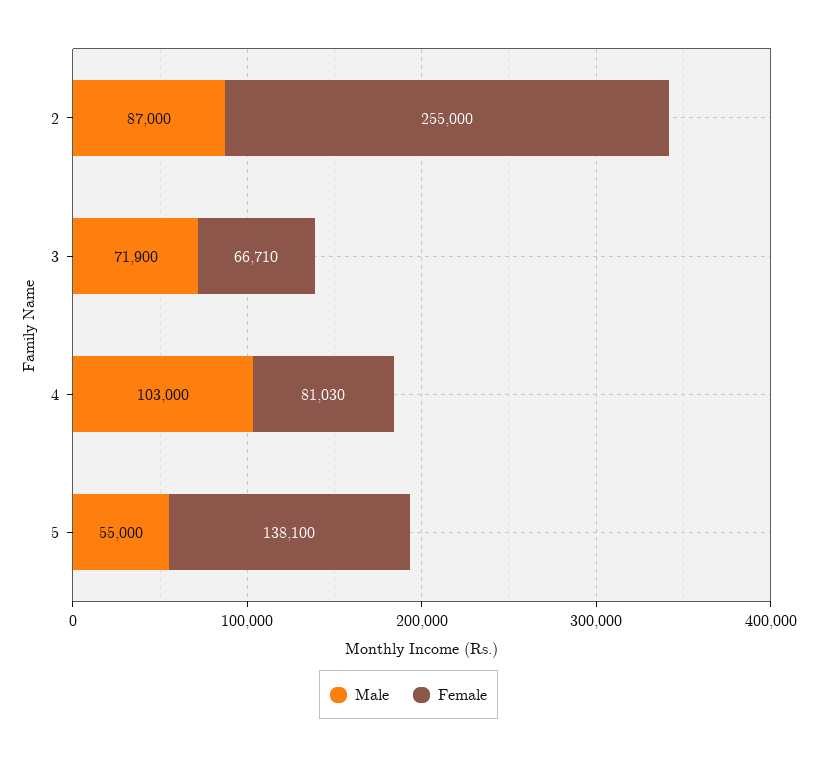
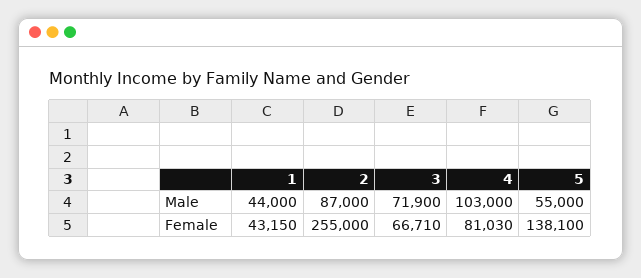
  {
    "Male": {
      "2": 87000,
      "3": 71900,
      "4": 103000,
-     "5": 55000
+     "5": 55000,
+     "1": 44000
    },
    "Female": {
      "2": 255000,
      "3": 66710,
      "4": 81030,
-     "5": 138100
+     "5": 138100,
+     "1": 43150
    }
  }

